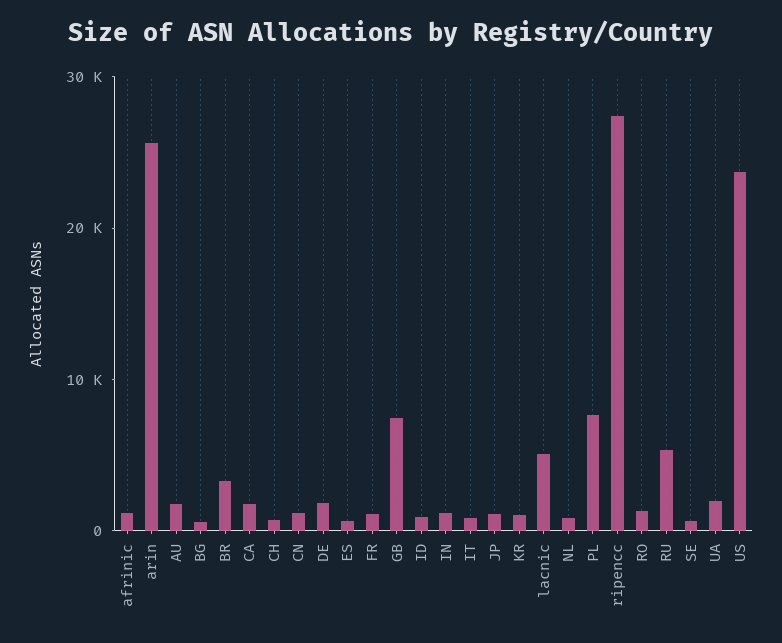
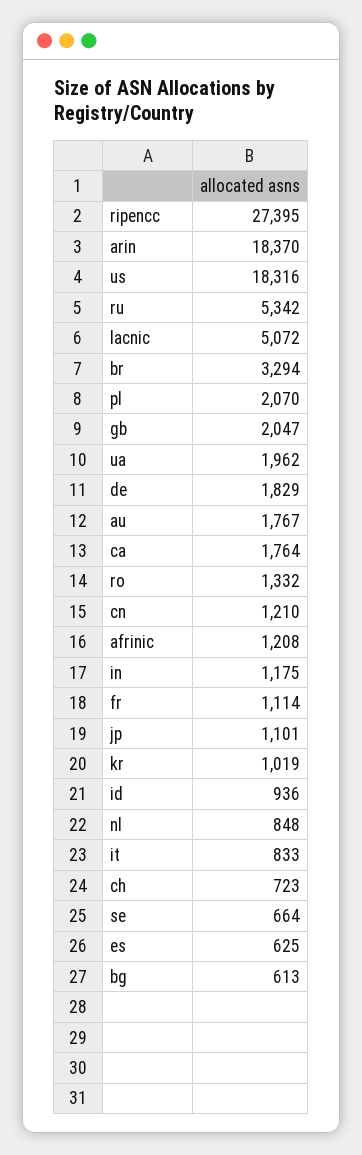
  {
    "afrinic": 1208,
-   "arin": 26000,
+   "arin": 18370,
    "AU": 1767,
    "BG": 613,
    "BR": 3294,
    "CA": 1764,
    "CH": 723,
    "CN": 1210,
    "DE": 1829,
    "ES": 625,
    "FR": 1114,
-   "GB": 8000,
+   "GB": 2047,
    "ID": 936,
    "IN": 1175,
    "IT": 833,
    "JP": 1101,
    "KR": 1019,
    "lacnic": 5072,
    "NL": 848,
-   "PL": 8000,
+   "PL": 2070,
    "ripencc": 27395,
    "RO": 1332,
    "RU": 5342,
    "SE": 664,
    "UA": 1962,
-   "US": 24000
+   "US": 18316
  }

